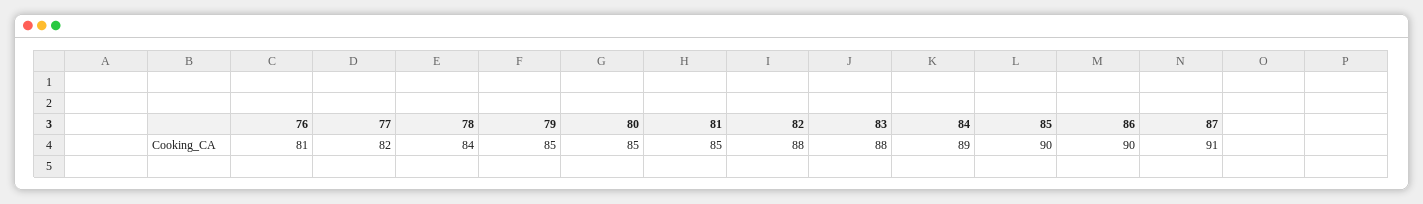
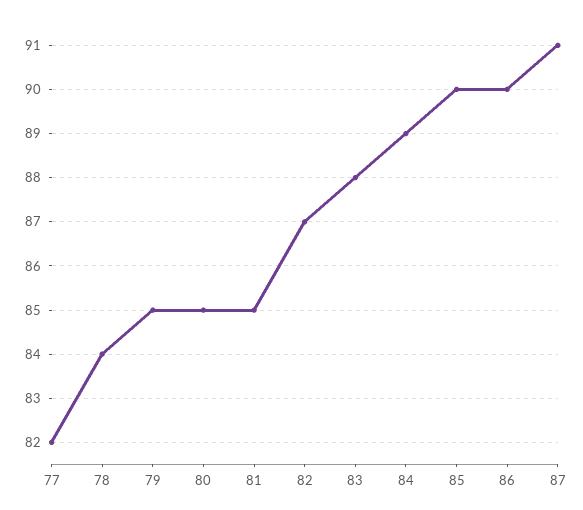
  {
-   "76": 81,
    "77": 82,
    "78": 84,
    "79": 85,
    "80": 85,
    "81": 85,
-   "82": 88,
+   "82": 87,
    "83": 88,
    "84": 89,
    "85": 90,
    "86": 90,
    "87": 91
  }

